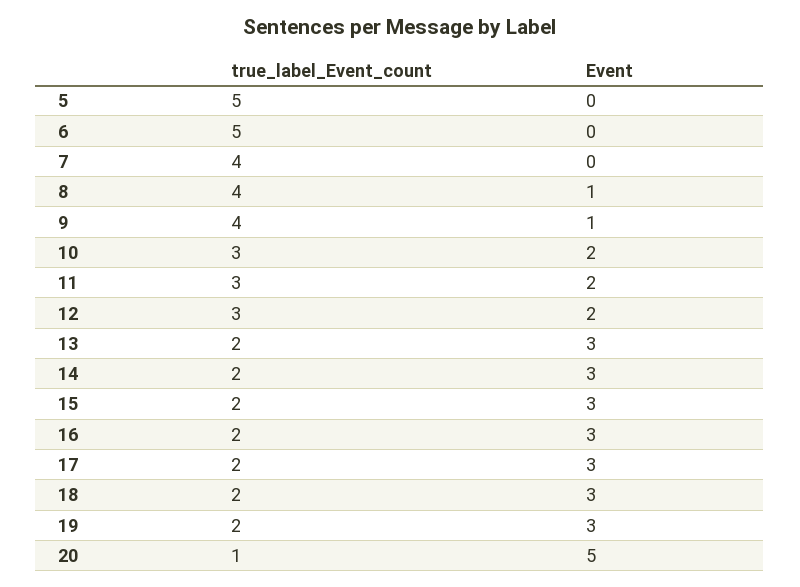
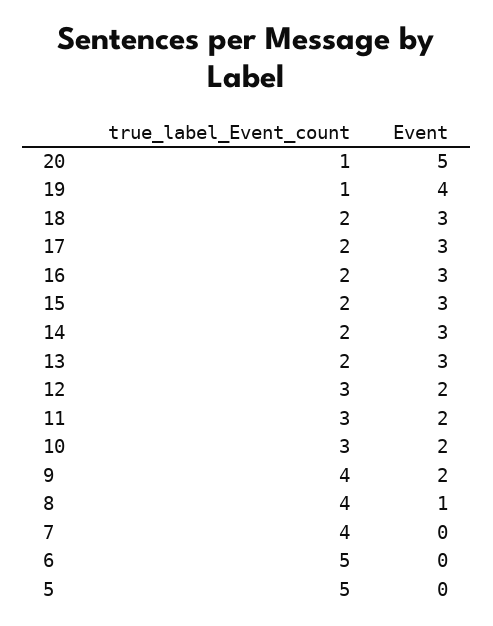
  {
    "true_label_Event_count": {
      "5": 5,
      "6": 5,
      "7": 4,
      "8": 4,
      "9": 4,
      "10": 3,
      "11": 3,
      "12": 3,
      "13": 2,
      "14": 2,
      "15": 2,
      "16": 2,
      "17": 2,
      "18": 2,
-     "19": 2,
+     "19": 1,
      "20": 1
    },
    "Event": {
      "5": 0,
      "6": 0,
      "7": 0,
      "8": 1,
-     "9": 1,
+     "9": 2,
      "10": 2,
      "11": 2,
      "12": 2,
      "13": 3,
      "14": 3,
      "15": 3,
      "16": 3,
      "17": 3,
      "18": 3,
-     "19": 3,
+     "19": 4,
      "20": 5
    }
  }

